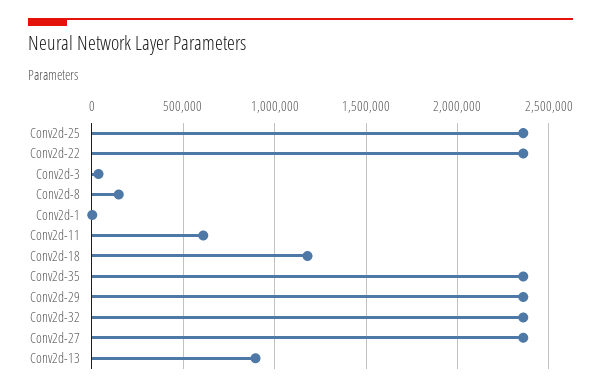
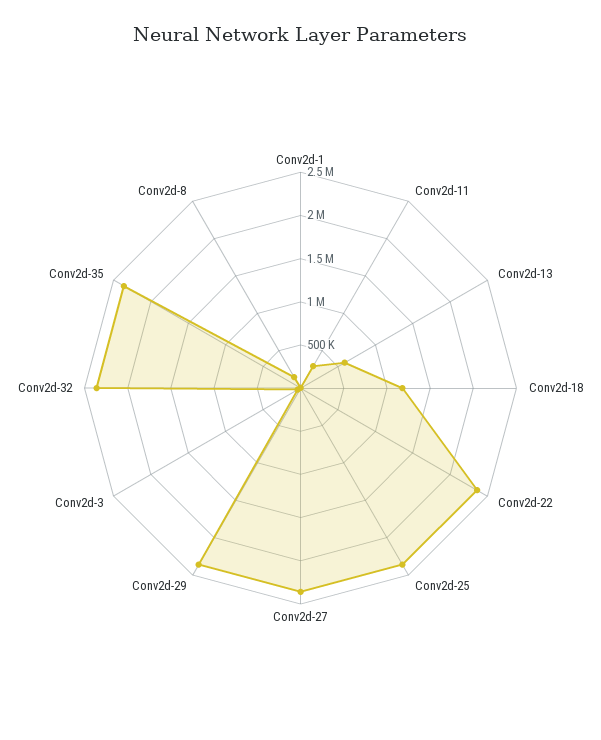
  {
    "Conv2d-25": 2350000,
    "Conv2d-22": 2350000,
    "Conv2d-3": 50000,
    "Conv2d-8": 150000,
    "Conv2d-1": 0,
-   "Conv2d-11": 600000,
+   "Conv2d-11": 300000,
    "Conv2d-18": 1200000,
    "Conv2d-35": 2350000,
    "Conv2d-29": 2350000,
    "Conv2d-32": 2350000,
    "Conv2d-27": 2350000,
-   "Conv2d-13": 900000
+   "Conv2d-13": 600000
  }

